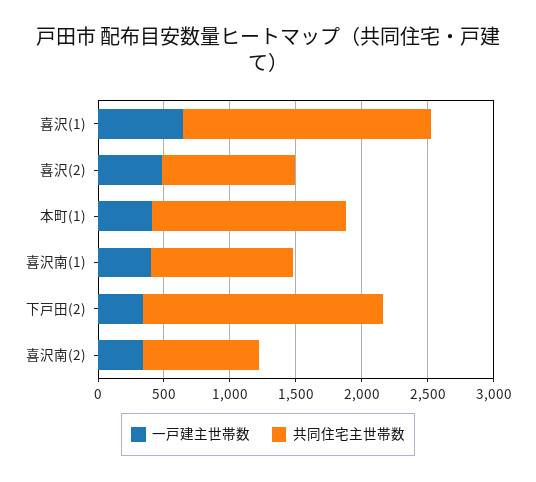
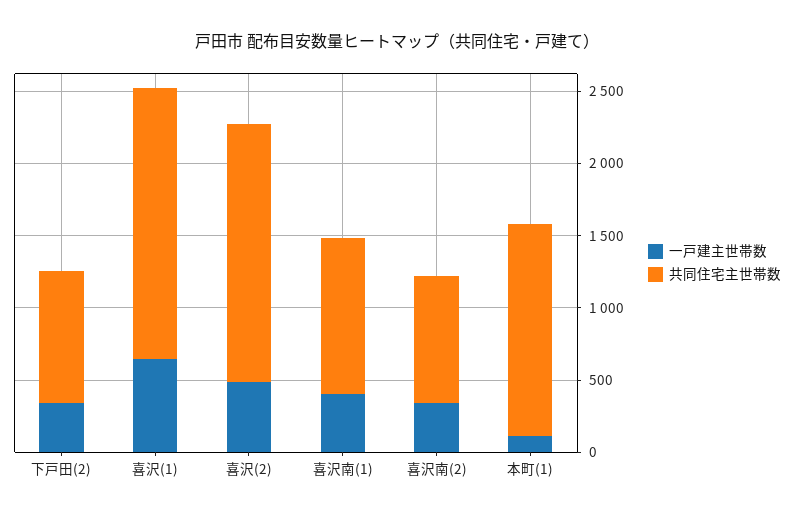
  {
    "一戸建主世帯数": {
      "喜沢(1)": 600,
      "喜沢(2)": 500,
-     "本町(1)": 400,
+     "本町(1)": 100,
      "喜沢南(1)": 400,
      "下戸田(2)": 300,
      "喜沢南(2)": 300
    },
    "共同住宅主世帯数": {
      "喜沢(1)": 1900,
-     "喜沢(2)": 1000,
+     "喜沢(2)": 1800,
      "本町(1)": 1500,
      "喜沢南(1)": 1100,
-     "下戸田(2)": 1800,
+     "下戸田(2)": 900,
      "喜沢南(2)": 900
    }
  }

